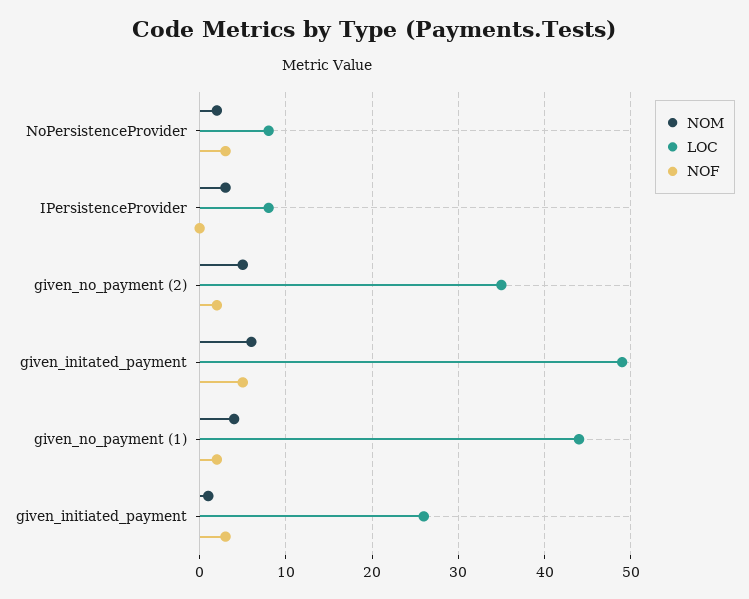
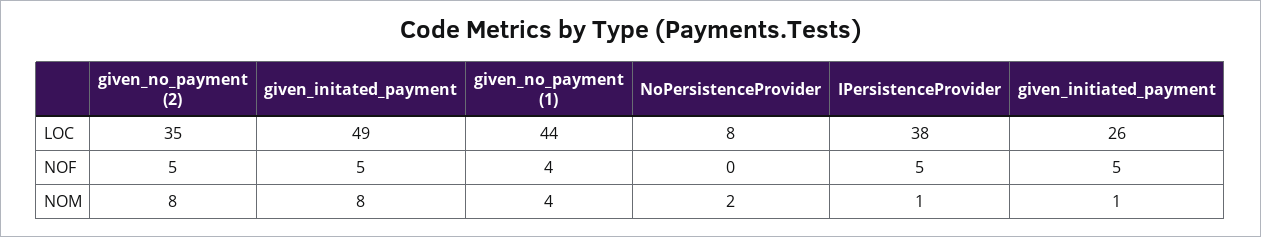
  {
    "NOM": {
      "NoPersistenceProvider": 2,
-     "IPersistenceProvider": 3,
+     "IPersistenceProvider": 1,
-     "given_no_payment (2)": 5,
+     "given_no_payment (2)": 8,
-     "given_initated_payment": 6,
+     "given_initated_payment": 8,
      "given_no_payment (1)": 4,
      "given_initiated_payment": 1
    },
    "LOC": {
      "NoPersistenceProvider": 8,
-     "IPersistenceProvider": 8,
+     "IPersistenceProvider": 38,
      "given_no_payment (2)": 35,
      "given_initated_payment": 49,
      "given_no_payment (1)": 44,
      "given_initiated_payment": 26
    },
    "NOF": {
-     "NoPersistenceProvider": 3,
+     "NoPersistenceProvider": 0,
-     "IPersistenceProvider": 0,
+     "IPersistenceProvider": 5,
-     "given_no_payment (2)": 2,
+     "given_no_payment (2)": 5,
      "given_initated_payment": 5,
-     "given_no_payment (1)": 2,
+     "given_no_payment (1)": 4,
-     "given_initiated_payment": 3
+     "given_initiated_payment": 5
    }
  }

